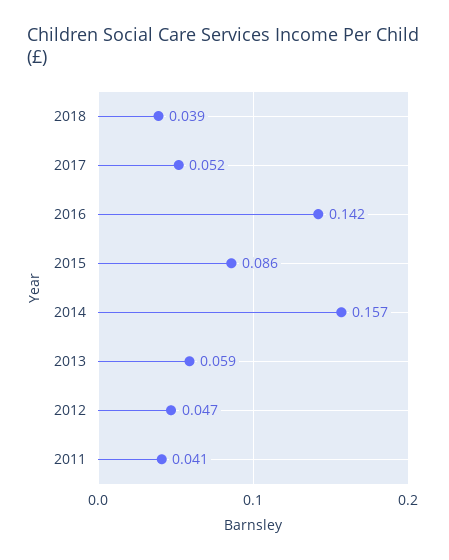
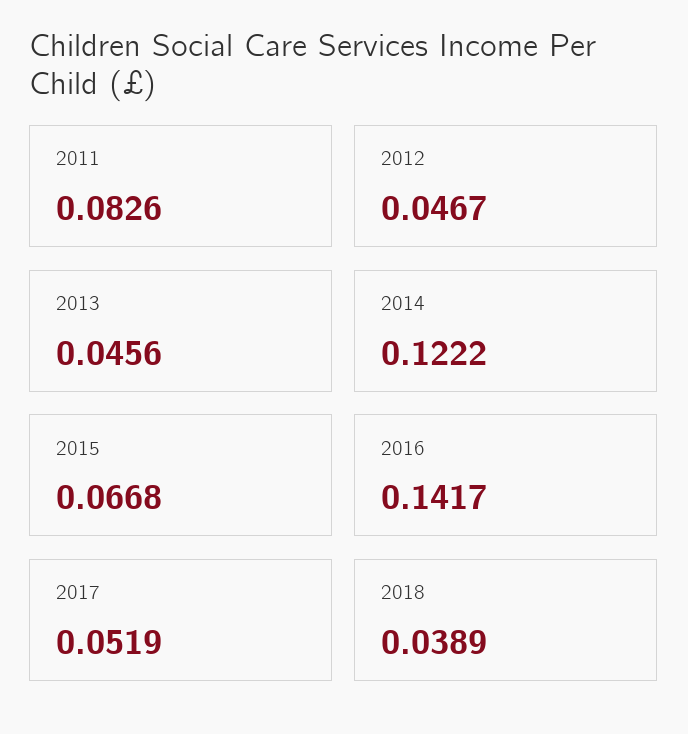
  {
    "2018": 0.0389,
    "2017": 0.0519,
    "2016": 0.1417,
-   "2015": 0.086,
+   "2015": 0.0668,
-   "2014": 0.157,
+   "2014": 0.1222,
-   "2013": 0.059,
+   "2013": 0.0456,
    "2012": 0.0467,
-   "2011": 0.041
+   "2011": 0.0826
  }

